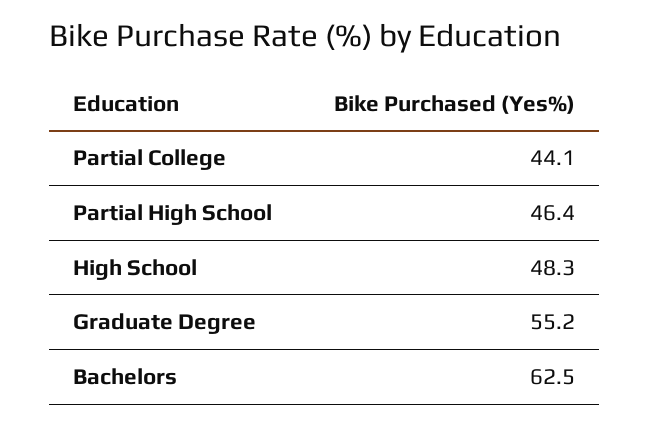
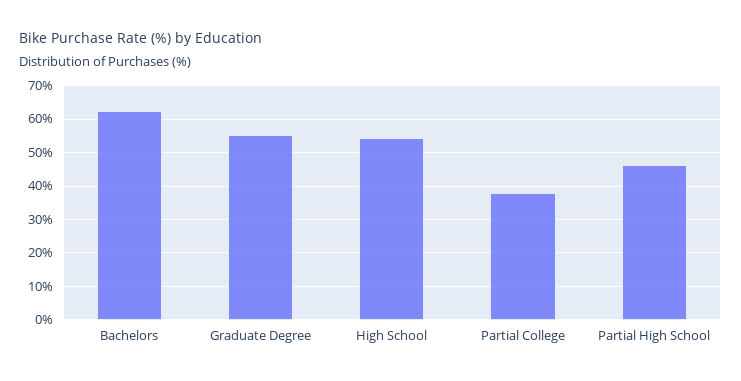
  {
-   "Partial College": 44.1,
+   "Partial College": 38,
    "Partial High School": 46.4,
-   "High School": 48.3,
+   "High School": 54,
    "Graduate Degree": 55.2,
    "Bachelors": 62.5
  }

